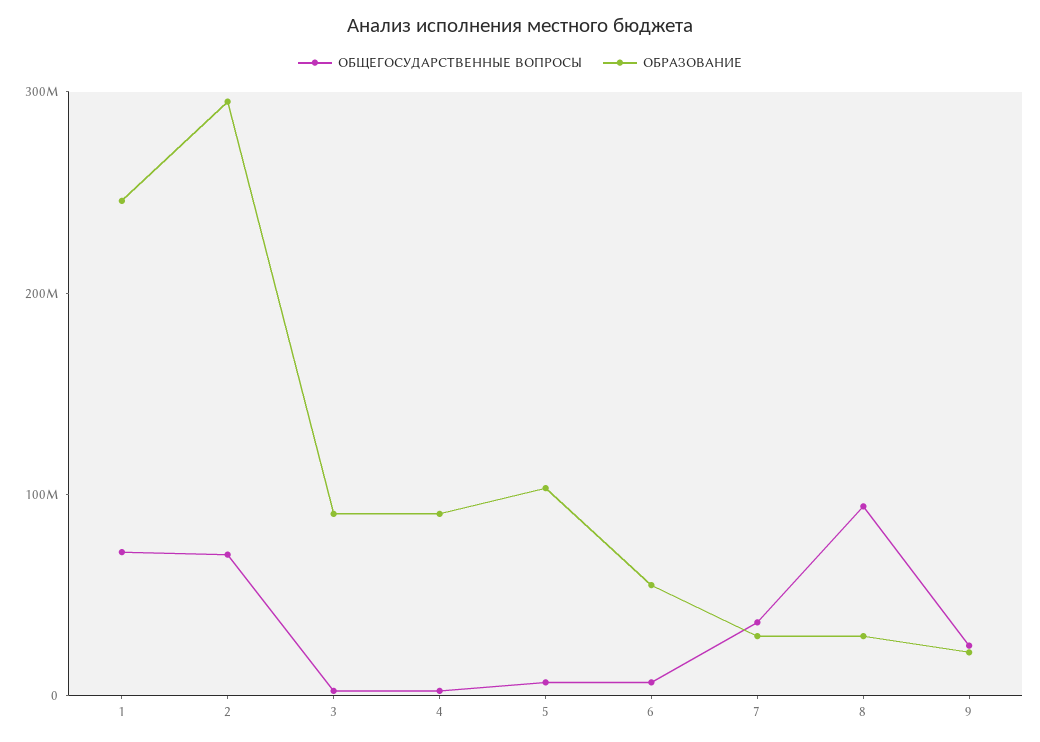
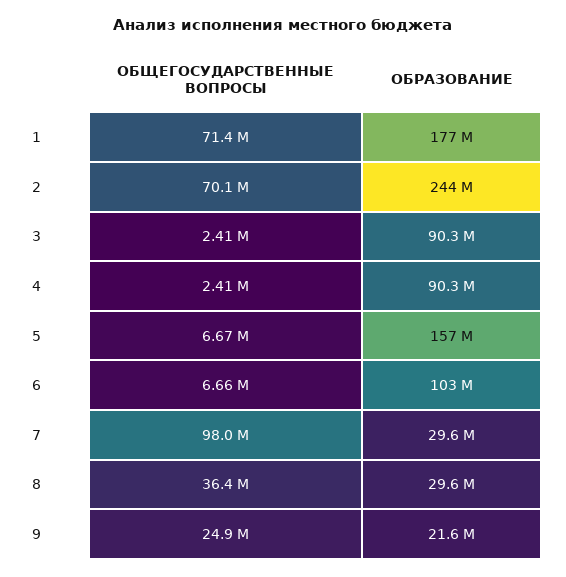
  {
    "ОБЩЕГОСУДАРСТВЕННЫЕ ВОПРОСЫ": {
      "1": 71400000,
      "2": 70100000,
      "3": 2410000,
      "4": 2410000,
      "5": 6670000,
      "6": 6660000,
-     "7": 40000000,
+     "7": 98000000,
-     "8": 100000000,
+     "8": 36400000,
      "9": 24900000
    },
    "ОБРАЗОВАНИЕ": {
-     "1": 240000000,
+     "1": 177000000,
-     "2": 300000000,
+     "2": 244000000,
      "3": 90300000,
      "4": 90300000,
-     "5": 100000000,
+     "5": 157000000,
-     "6": 60000000,
+     "6": 103000000,
      "7": 29600000,
      "8": 29600000,
      "9": 21600000
    }
  }

